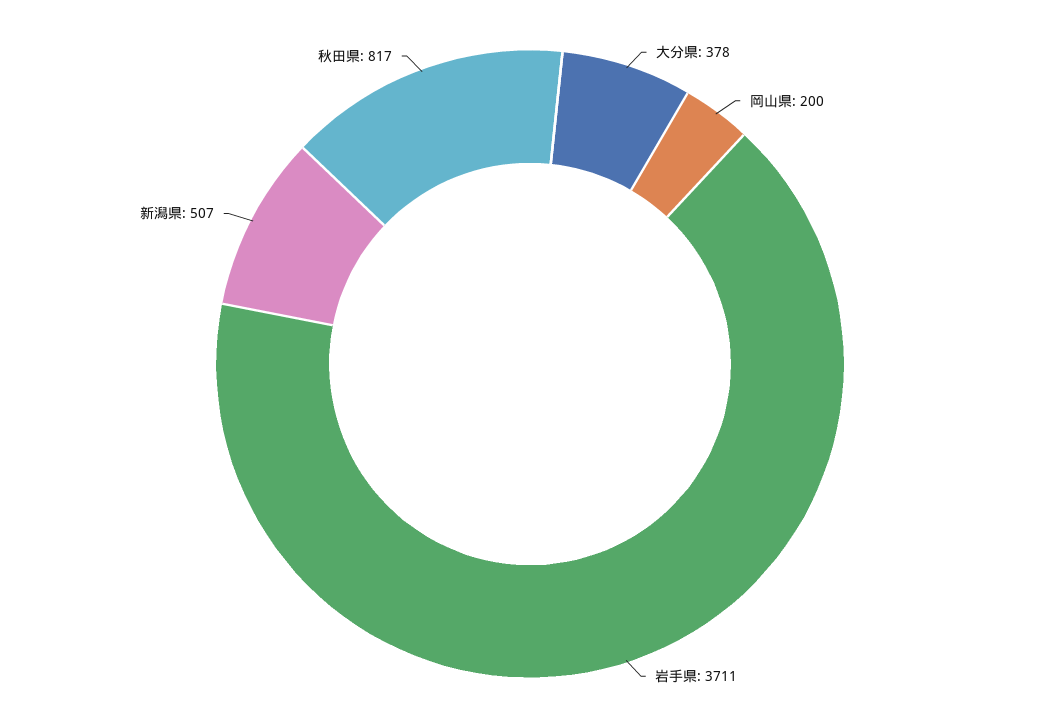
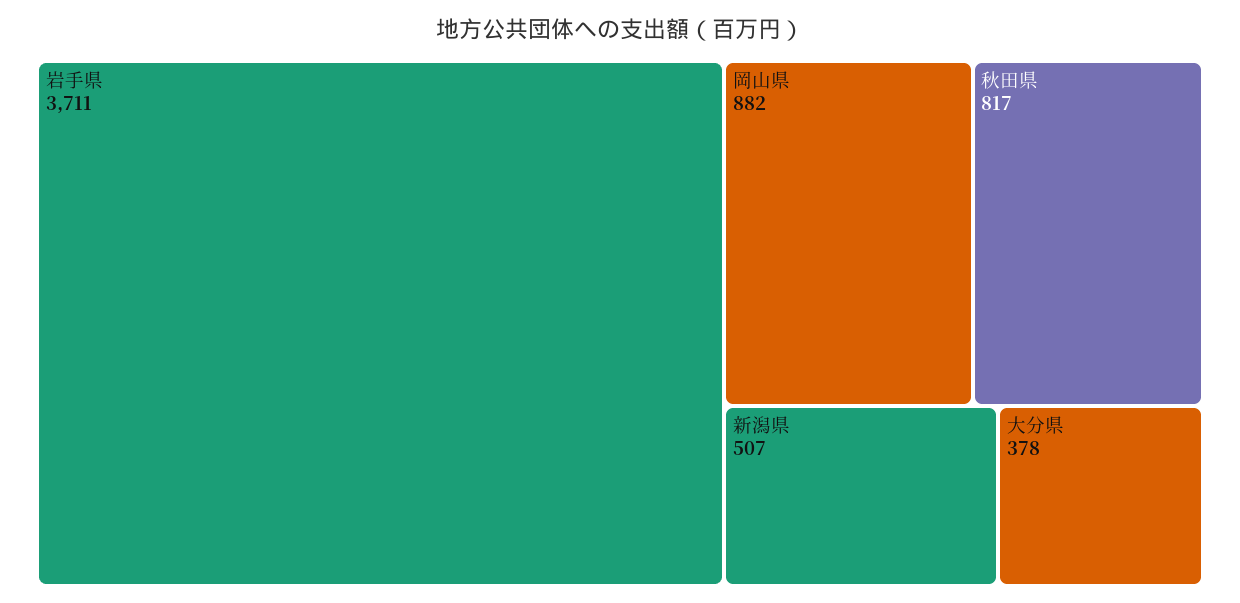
  {
    "大分県": 378,
-   "岡山県": 200,
+   "岡山県": 882,
    "岩手県": 3711,
    "新潟県": 507,
    "秋田県": 817
  }

